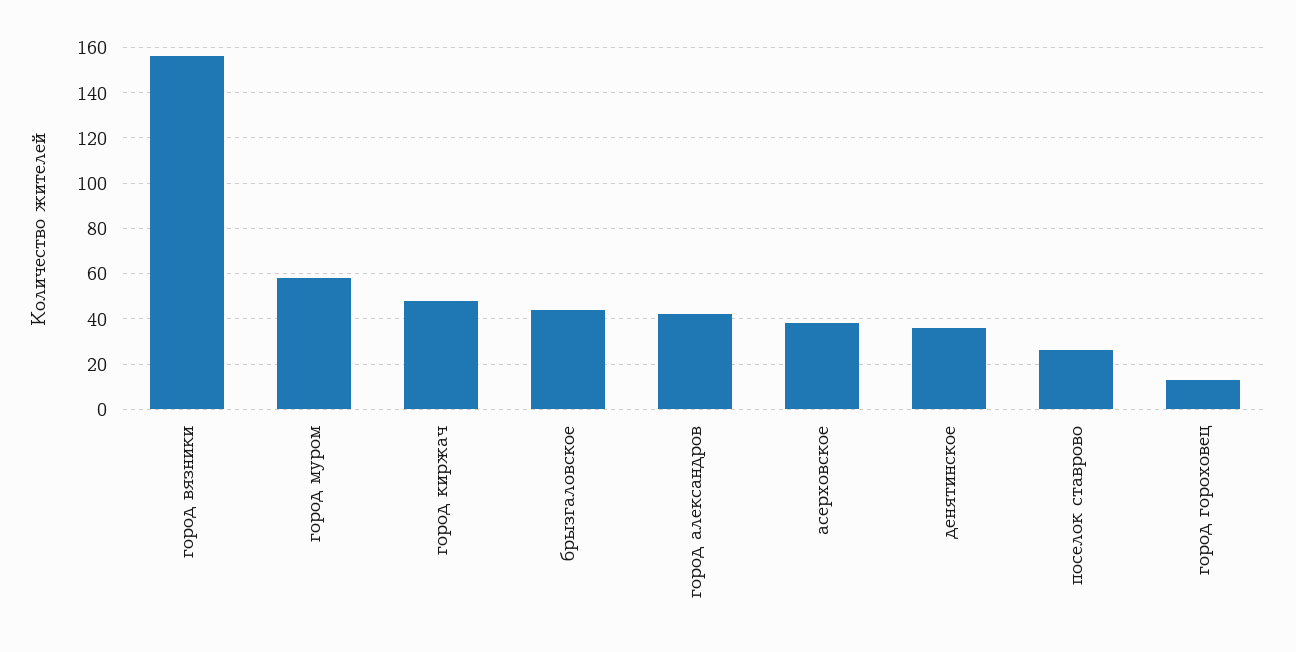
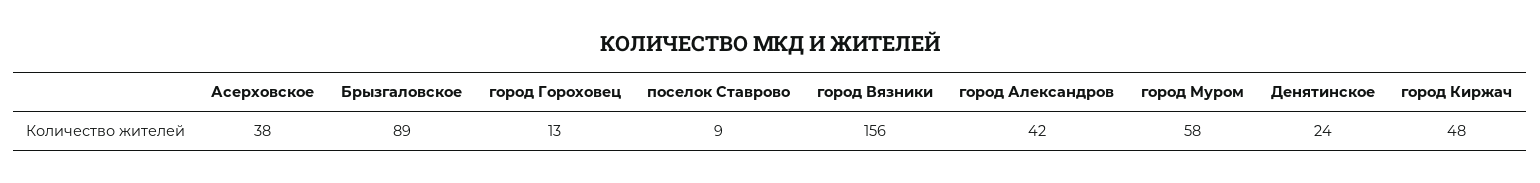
  {
    "город вязники": 156,
    "город муром": 58,
    "город киржач": 48,
-   "брызгаловское": 45,
+   "брызгаловское": 89,
    "город александров": 42,
    "асерховское": 38,
-   "денятинское": 35,
+   "денятинское": 24,
-   "поселок ставрово": 25,
+   "поселок ставрово": 9,
    "город гороховец": 13
  }

